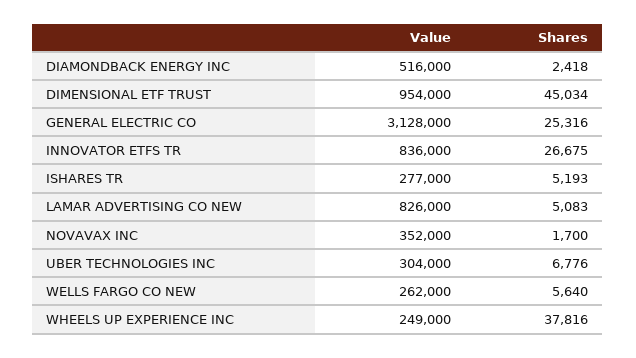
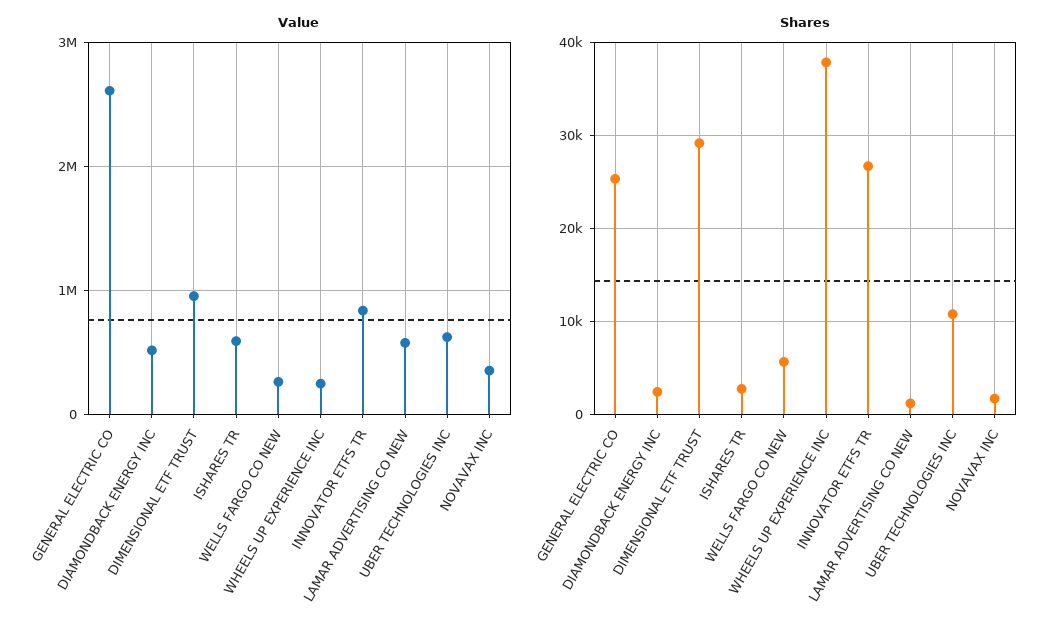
  {
    "Value": {
      "DIAMONDBACK ENERGY INC": 516000,
      "DIMENSIONAL ETF TRUST": 954000,
-     "GENERAL ELECTRIC CO": 3128000,
+     "GENERAL ELECTRIC CO": 2600000,
      "INNOVATOR ETFS TR": 836000,
-     "ISHARES TR": 277000,
+     "ISHARES TR": 600000,
-     "LAMAR ADVERTISING CO NEW": 826000,
+     "LAMAR ADVERTISING CO NEW": 600000,
      "NOVAVAX INC": 352000,
-     "UBER TECHNOLOGIES INC": 304000,
+     "UBER TECHNOLOGIES INC": 600000,
      "WELLS FARGO CO NEW": 262000,
      "WHEELS UP EXPERIENCE INC": 249000
    },
    "Shares": {
      "DIAMONDBACK ENERGY INC": 2418,
-     "DIMENSIONAL ETF TRUST": 45034,
+     "DIMENSIONAL ETF TRUST": 29000,
      "GENERAL ELECTRIC CO": 25316,
      "INNOVATOR ETFS TR": 26675,
-     "ISHARES TR": 5193,
+     "ISHARES TR": 3000,
-     "LAMAR ADVERTISING CO NEW": 5083,
+     "LAMAR ADVERTISING CO NEW": 1000,
      "NOVAVAX INC": 1700,
-     "UBER TECHNOLOGIES INC": 6776,
+     "UBER TECHNOLOGIES INC": 11000,
      "WELLS FARGO CO NEW": 5640,
      "WHEELS UP EXPERIENCE INC": 37816
    }
  }

